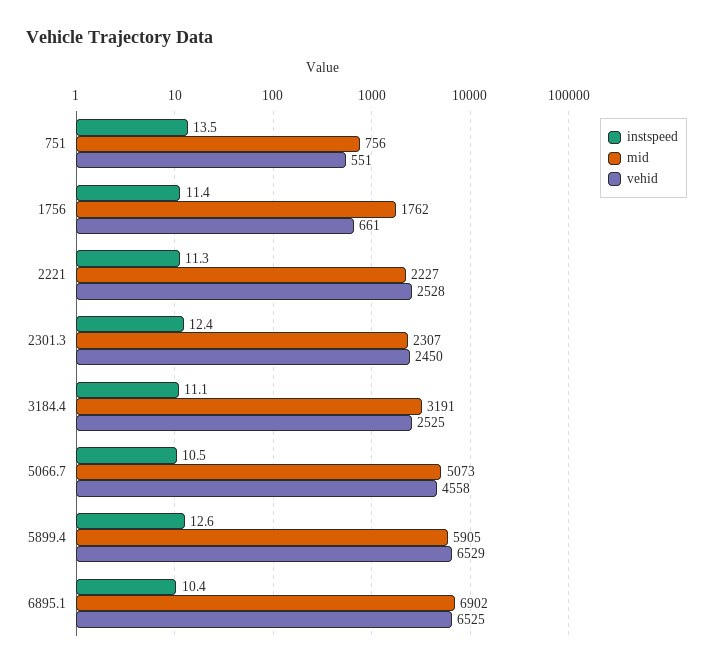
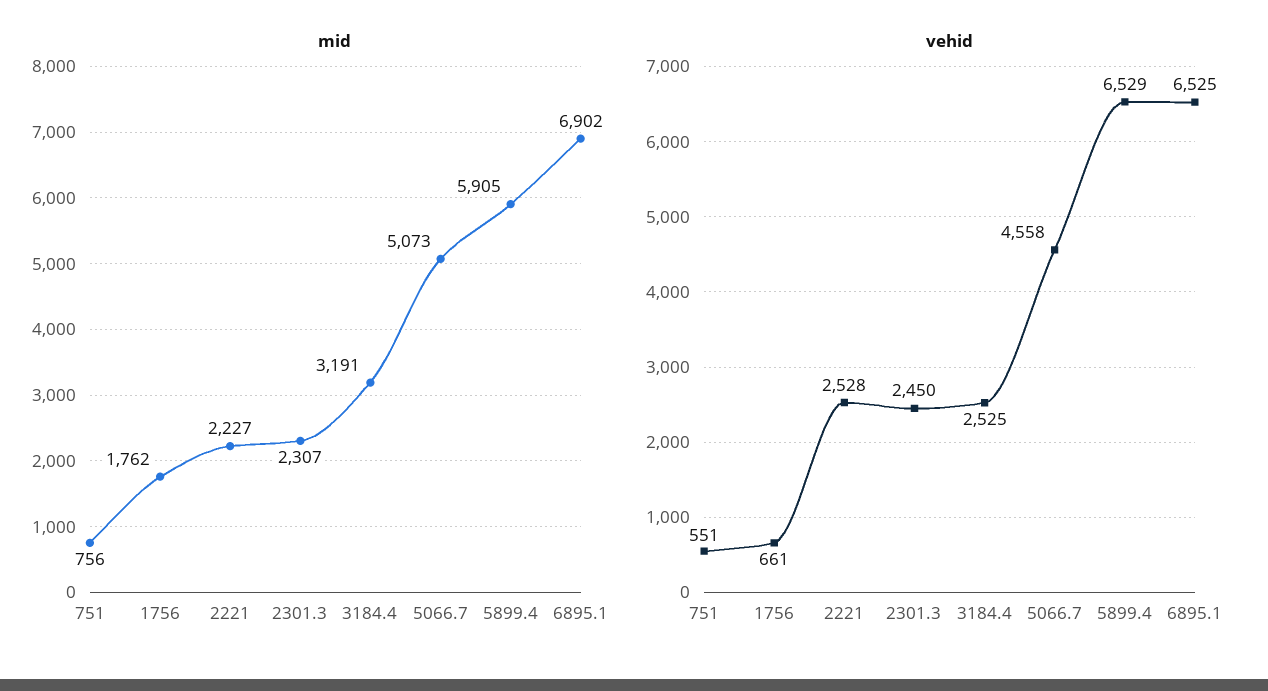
  {
-   "instspeed": {
-     "751": 13.5,
-     "1756": 11.4,
-     "2221": 11.3,
-     "2301.3": 12.4,
-     "3184.4": 11.1,
-     "5066.7": 10.5,
-     "5899.4": 12.6,
-     "6895.1": 10.4
-   },
    "mid": {
      "751": 756,
      "1756": 1762,
      "2221": 2227,
      "2301.3": 2307,
      "3184.4": 3191,
      "5066.7": 5073,
      "5899.4": 5905,
      "6895.1": 6902
    },
    "vehid": {
      "751": 551,
      "1756": 661,
      "2221": 2528,
      "2301.3": 2450,
      "3184.4": 2525,
      "5066.7": 4558,
      "5899.4": 6529,
      "6895.1": 6525
    }
  }

